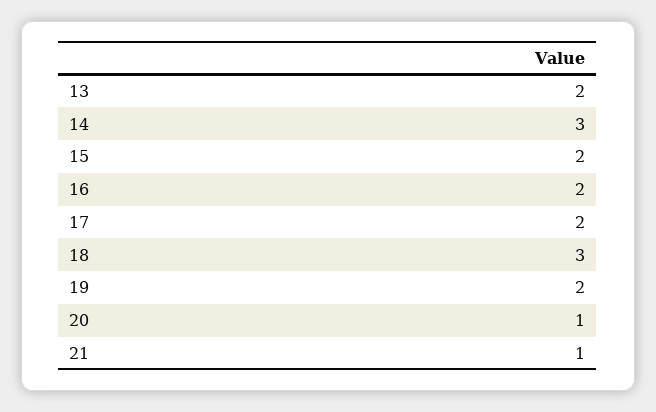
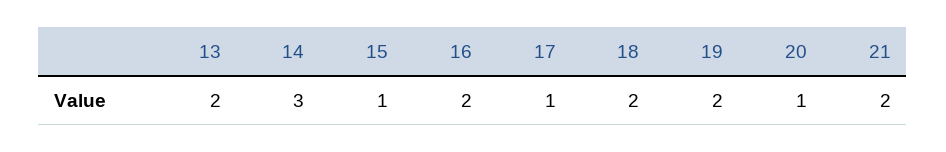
  {
    "13": 2,
    "14": 3,
-   "15": 2,
+   "15": 1,
    "16": 2,
-   "17": 2,
+   "17": 1,
-   "18": 3,
+   "18": 2,
    "19": 2,
    "20": 1,
-   "21": 1
+   "21": 2
  }

